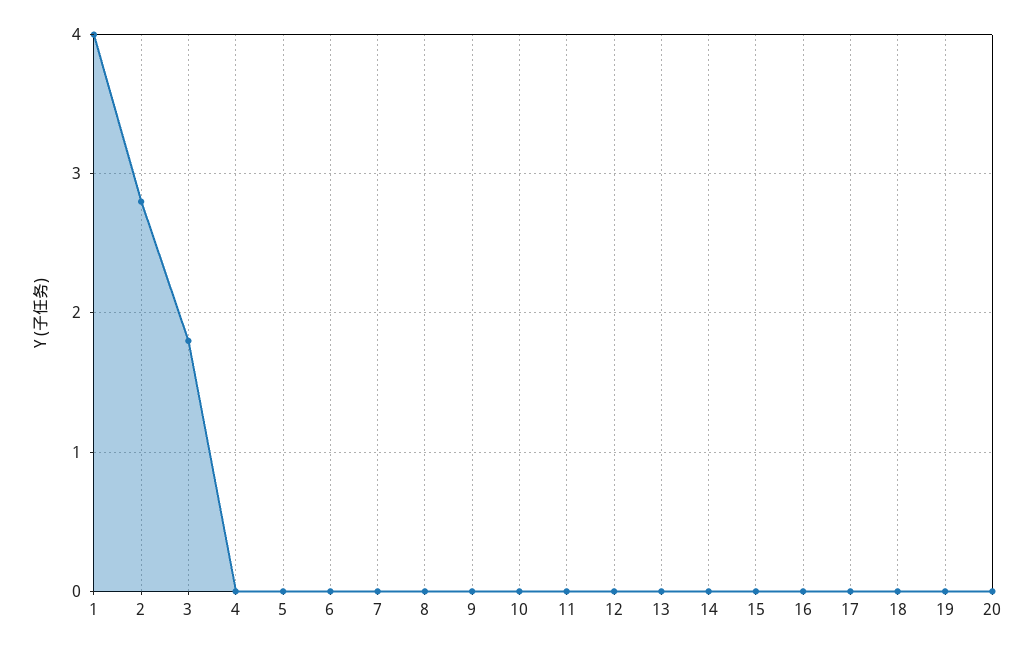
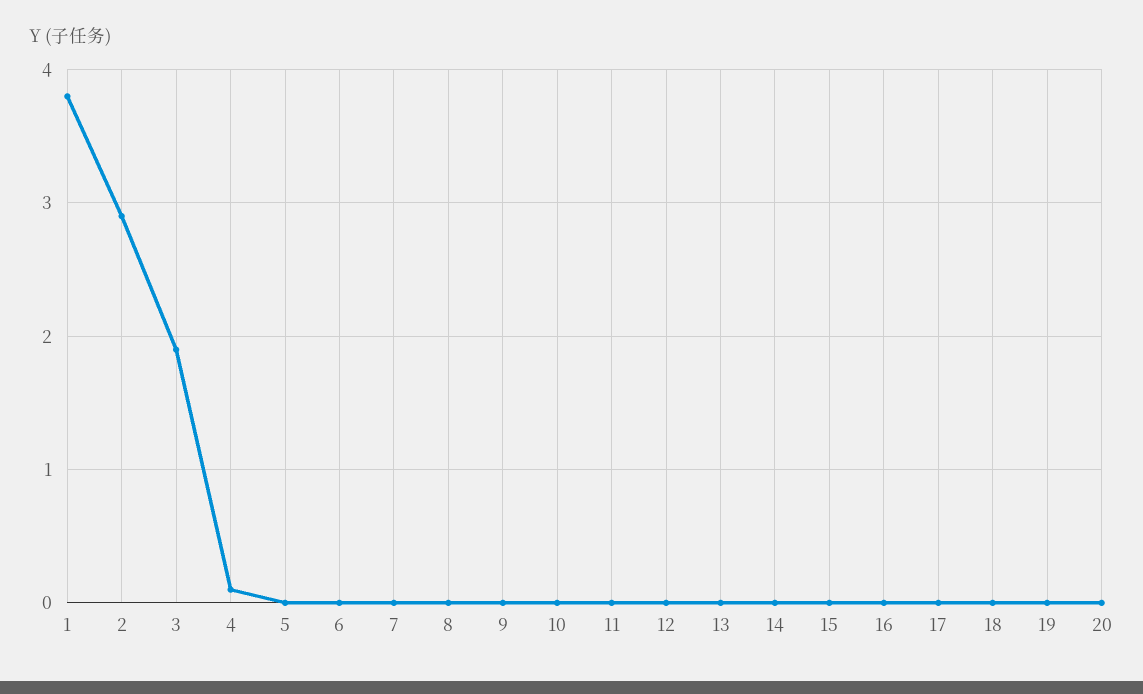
  {
-   "1": 4,
+   "1": 3.8,
-   "2": 2.8,
+   "2": 2.9,
-   "3": 1.8,
+   "3": 1.9,
-   "4": 0,
+   "4": 0.1,
    "5": 0,
    "6": 0,
    "7": 0,
    "8": 0,
    "9": 0,
    "10": 0,
    "11": 0,
    "12": 0,
    "13": 0,
    "14": 0,
    "15": 0,
    "16": 0,
    "17": 0,
    "18": 0,
    "19": 0,
    "20": 0
  }

